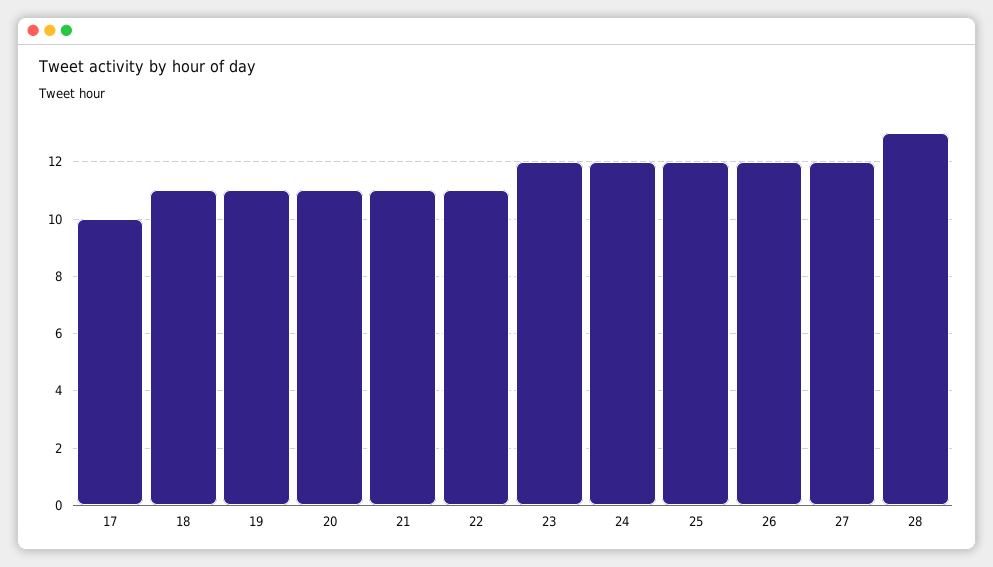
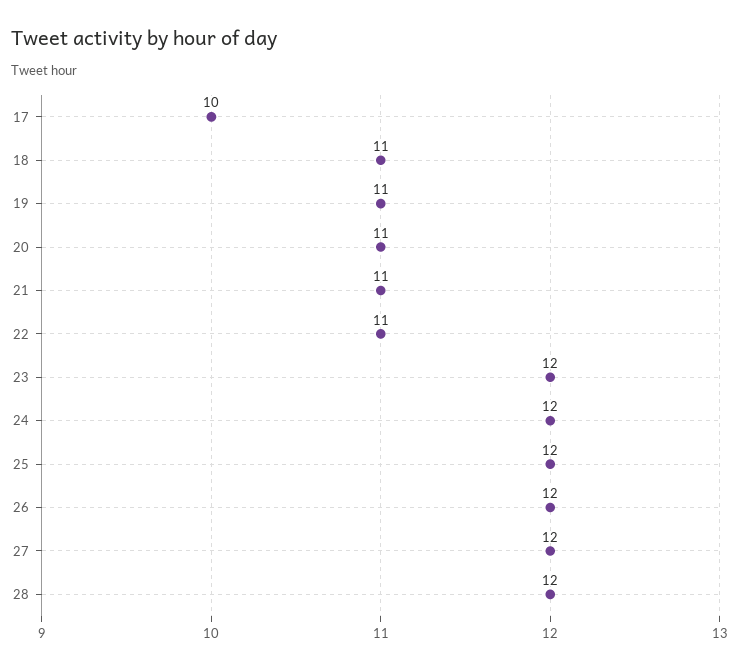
  {
    "17": 10,
    "18": 11,
    "19": 11,
    "20": 11,
    "21": 11,
    "22": 11,
    "23": 12,
    "24": 12,
    "25": 12,
    "26": 12,
    "27": 12,
-   "28": 13
+   "28": 12
  }

